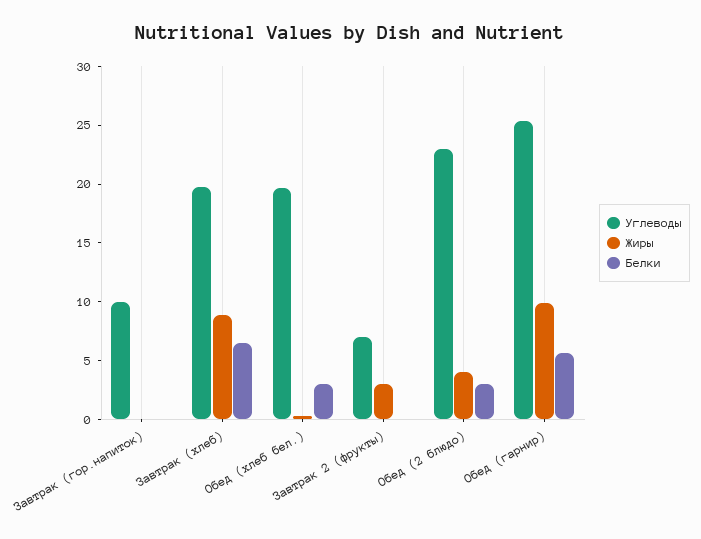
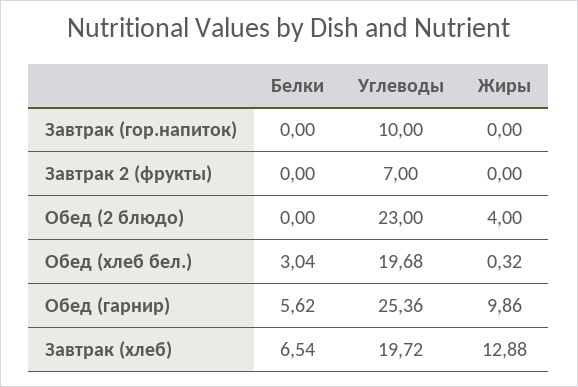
  {
    "Углеводы": {
      "Завтрак (гор.напиток)": 10,
      "Завтрак (хлеб)": 19.72,
      "Обед (хлеб бел.)": 19.68,
      "Завтрак 2 (фрукты)": 7,
      "Обед (2 блюдо)": 23,
      "Обед (гарнир)": 25.36
    },
    "Жиры": {
      "Завтрак (гор.напиток)": 0,
-     "Завтрак (хлеб)": 9,
+     "Завтрак (хлеб)": 12.88,
      "Обед (хлеб бел.)": 0.32,
-     "Завтрак 2 (фрукты)": 3,
+     "Завтрак 2 (фрукты)": 0,
      "Обед (2 блюдо)": 4,
      "Обед (гарнир)": 9.86
    },
    "Белки": {
      "Завтрак (гор.напиток)": 0,
      "Завтрак (хлеб)": 6.54,
      "Обед (хлеб бел.)": 3.04,
      "Завтрак 2 (фрукты)": 0,
-     "Обед (2 блюдо)": 3,
+     "Обед (2 блюдо)": 0,
      "Обед (гарнир)": 5.62
    }
  }

